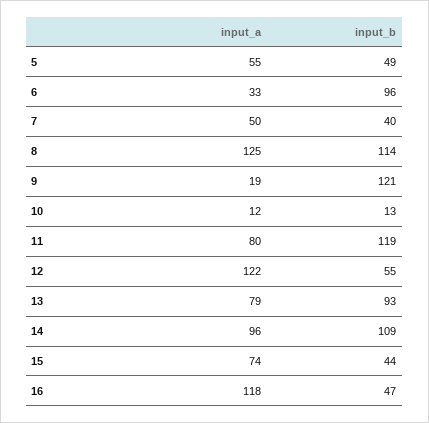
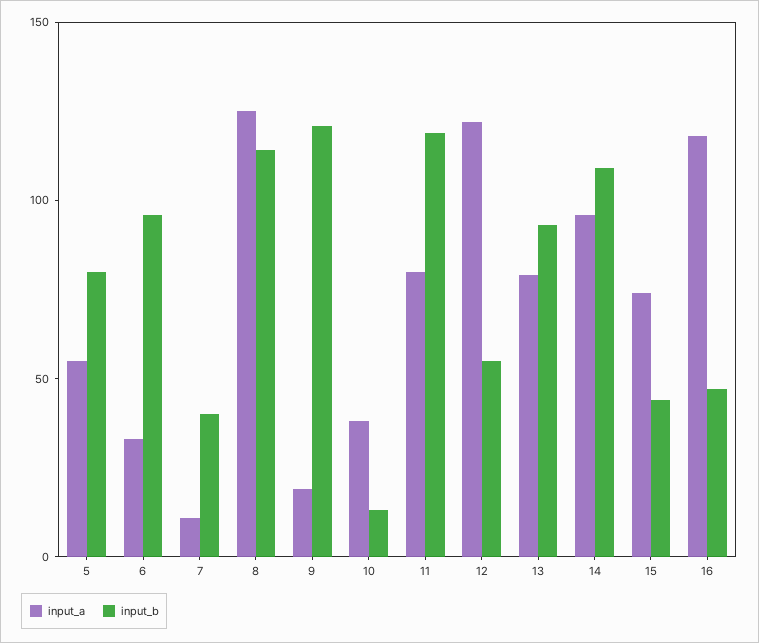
  {
    "input_a": {
      "5": 55,
      "6": 33,
-     "7": 50,
+     "7": 10,
      "8": 125,
      "9": 19,
-     "10": 12,
+     "10": 40,
      "11": 80,
      "12": 122,
      "13": 79,
      "14": 96,
      "15": 74,
      "16": 118
    },
    "input_b": {
-     "5": 49,
+     "5": 80,
      "6": 96,
      "7": 40,
      "8": 114,
      "9": 121,
      "10": 13,
      "11": 119,
      "12": 55,
      "13": 93,
      "14": 109,
      "15": 44,
      "16": 47
    }
  }

